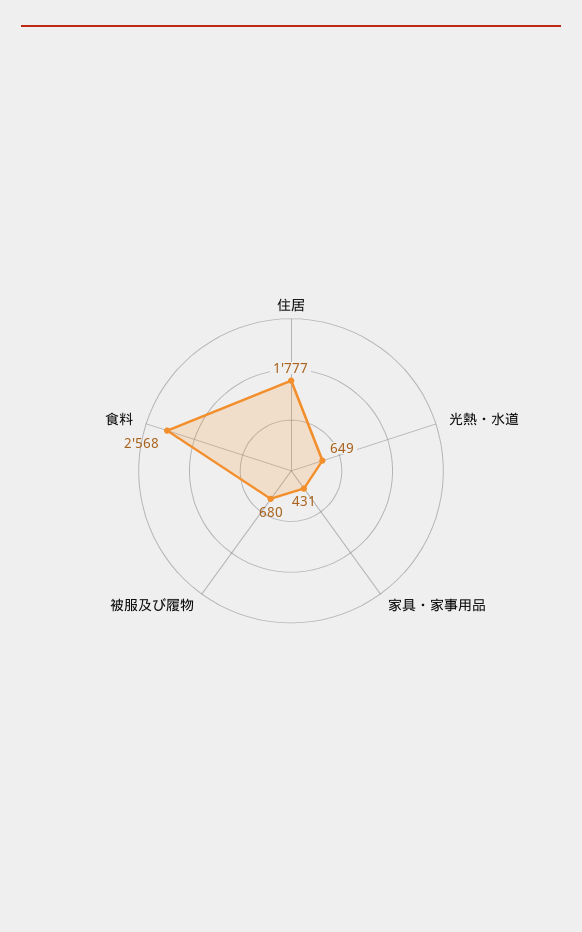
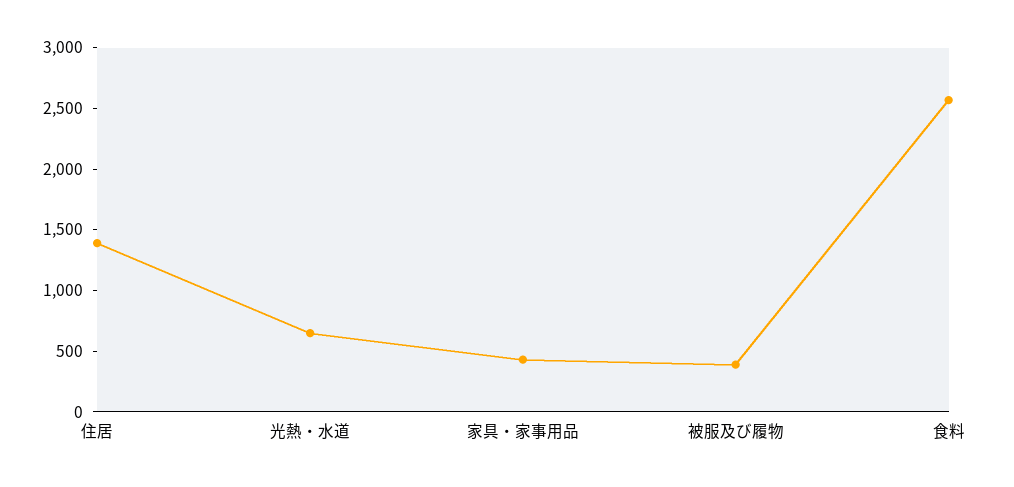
  {
-   "住居": 1777,
+   "住居": 1400,
    "光熱・水道": 649,
    "家具・家事用品": 431,
-   "被服及び履物": 680,
+   "被服及び履物": 400,
    "食料": 2568
  }

